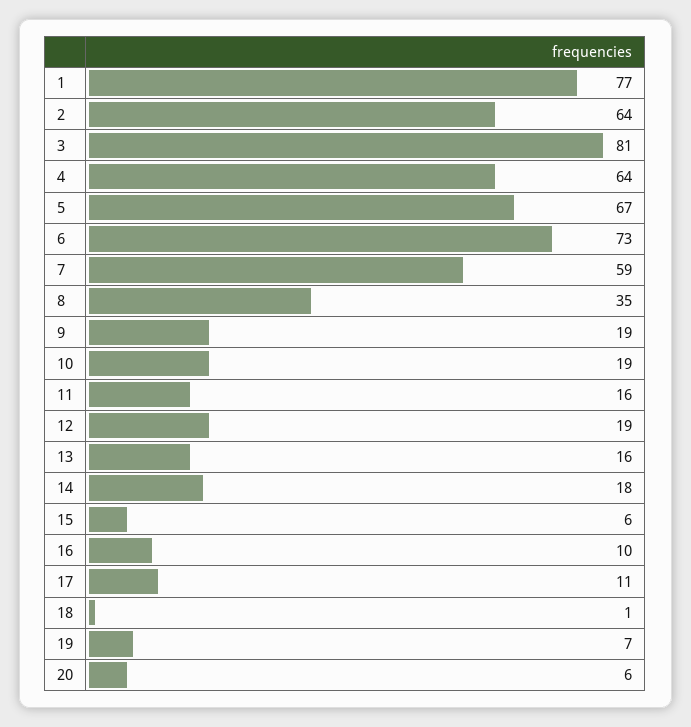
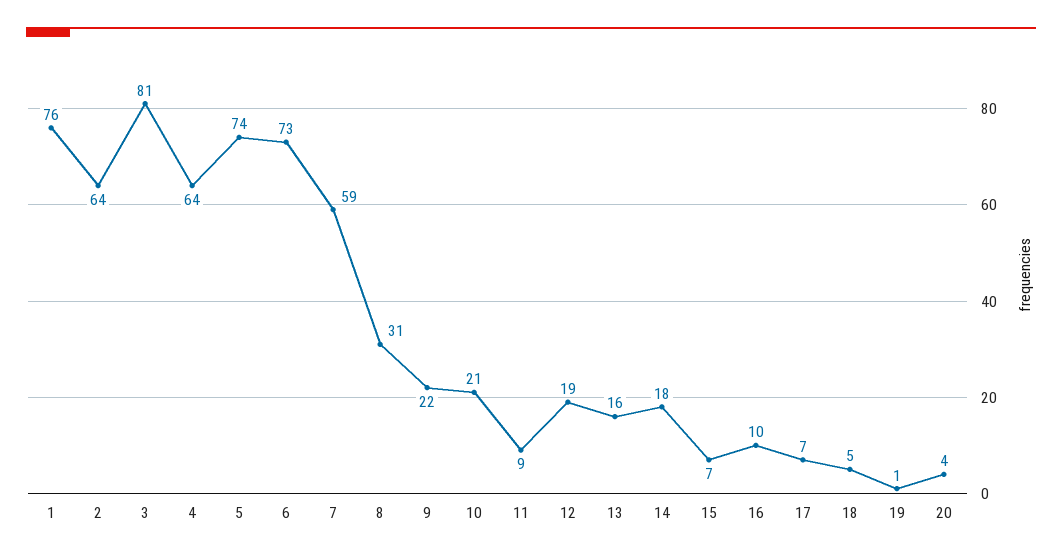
  {
-   "1": 77,
+   "1": 76,
    "2": 64,
    "3": 81,
    "4": 64,
-   "5": 67,
+   "5": 74,
    "6": 73,
    "7": 59,
-   "8": 35,
+   "8": 31,
-   "9": 19,
+   "9": 22,
-   "10": 19,
+   "10": 21,
-   "11": 16,
+   "11": 9,
    "12": 19,
    "13": 16,
    "14": 18,
-   "15": 6,
+   "15": 7,
    "16": 10,
-   "17": 11,
+   "17": 7,
-   "18": 1,
+   "18": 5,
-   "19": 7,
+   "19": 1,
-   "20": 6
+   "20": 4
  }

